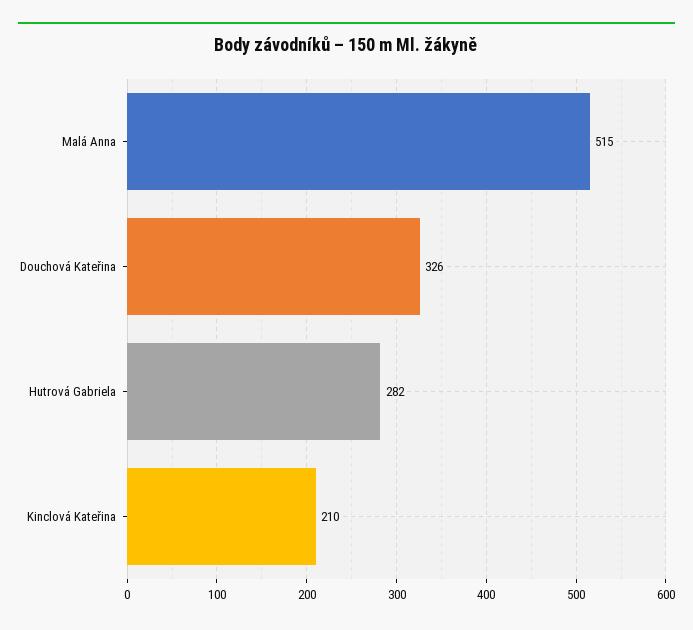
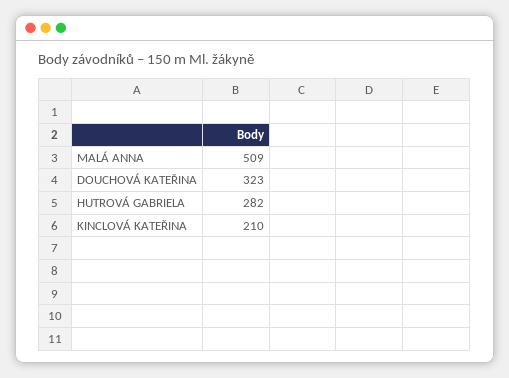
  {
-   "Malá Anna": 515,
+   "Malá Anna": 509,
-   "Douchová Kateřina": 326,
+   "Douchová Kateřina": 323,
    "Hutrová Gabriela": 282,
    "Kinclová Kateřina": 210
  }

